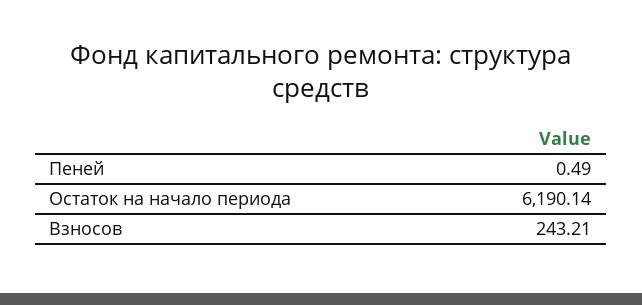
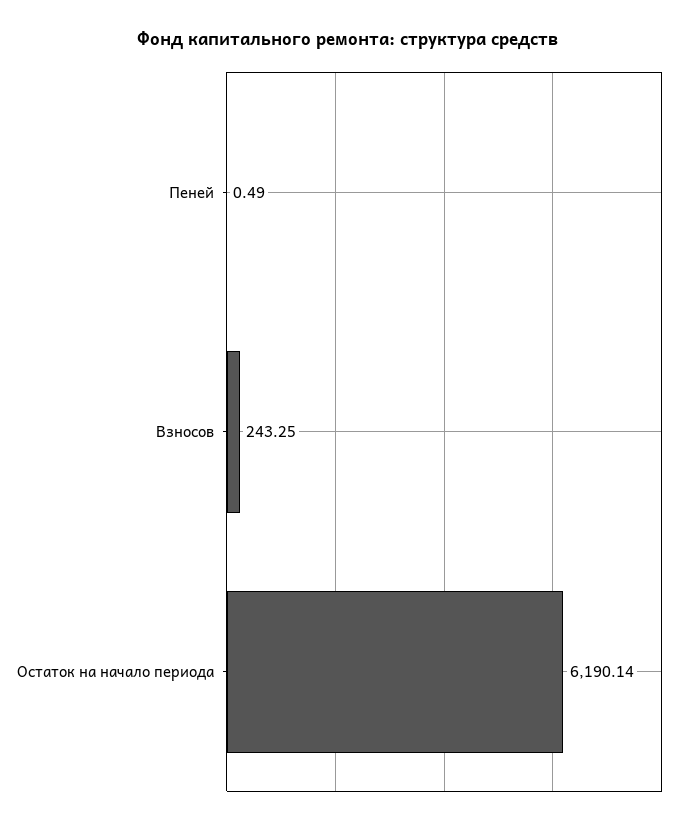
  {
    "Пеней": 0.49,
    "Остаток на начало периода": 6190.14,
-   "Взносов": 243.21
+   "Взносов": 243.25
  }

